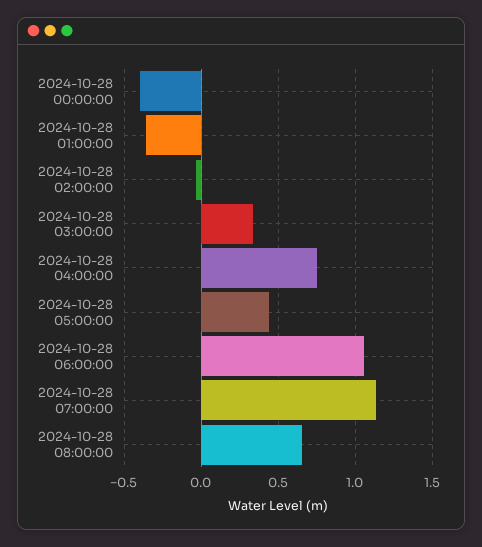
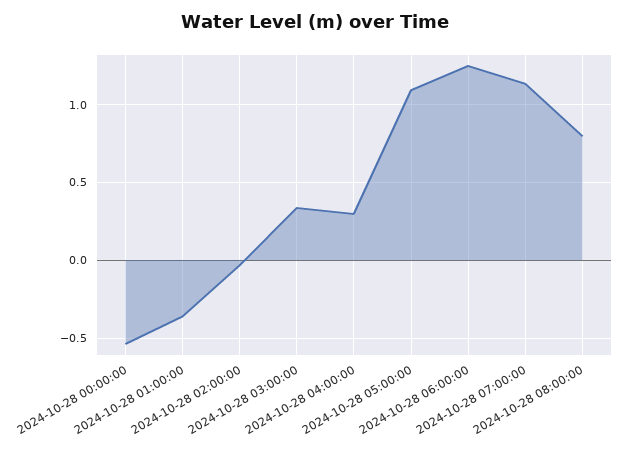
  {
-   "2024-10-28 00:00:00": -0.4,
+   "2024-10-28 00:00:00": -0.55,
    "2024-10-28 01:00:00": -0.35,
    "2024-10-28 02:00:00": -0.05,
    "2024-10-28 03:00:00": 0.35,
-   "2024-10-28 04:00:00": 0.75,
+   "2024-10-28 04:00:00": 0.3,
-   "2024-10-28 05:00:00": 0.45,
+   "2024-10-28 05:00:00": 1.1,
-   "2024-10-28 06:00:00": 1.05,
+   "2024-10-28 06:00:00": 1.25,
    "2024-10-28 07:00:00": 1.15,
-   "2024-10-28 08:00:00": 0.65
+   "2024-10-28 08:00:00": 0.8
  }

